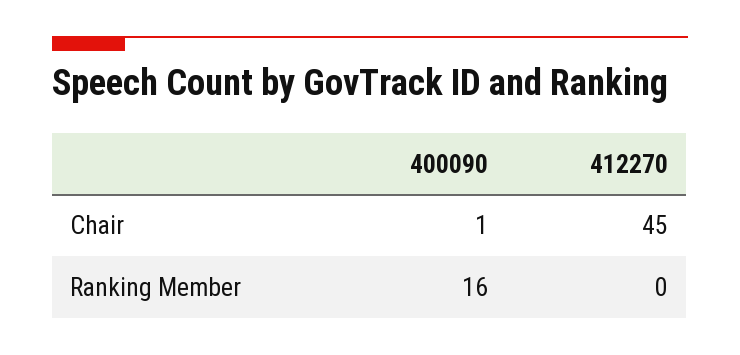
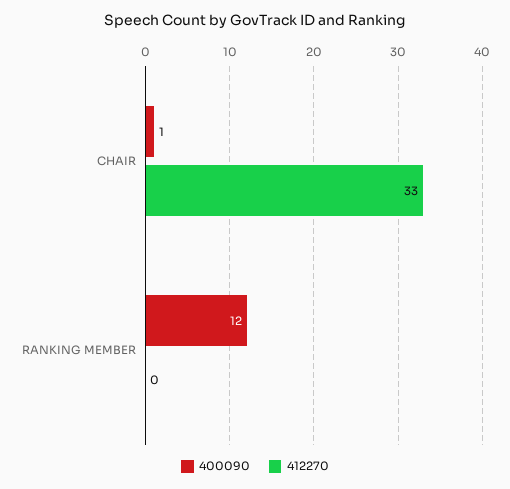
  {
    "400090": {
      "Chair": 1,
-     "Ranking Member": 16
+     "Ranking Member": 12
    },
    "412270": {
-     "Chair": 45,
+     "Chair": 33,
      "Ranking Member": 0
    }
  }

